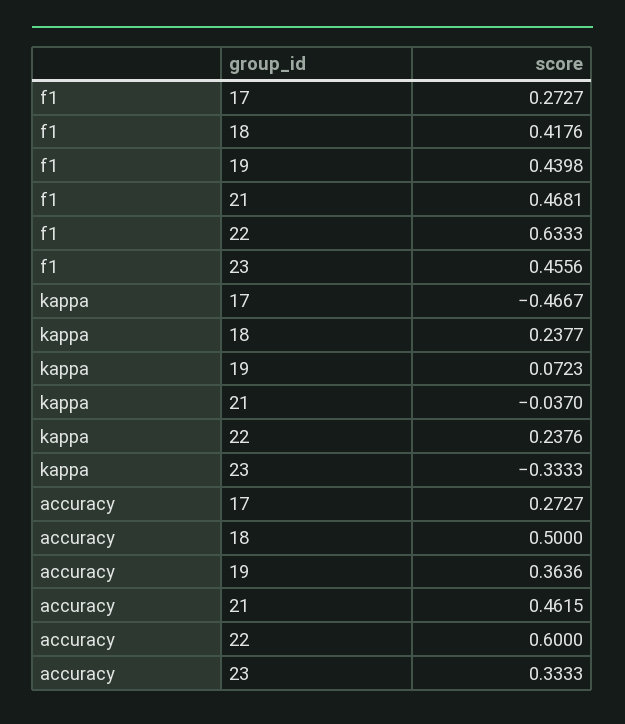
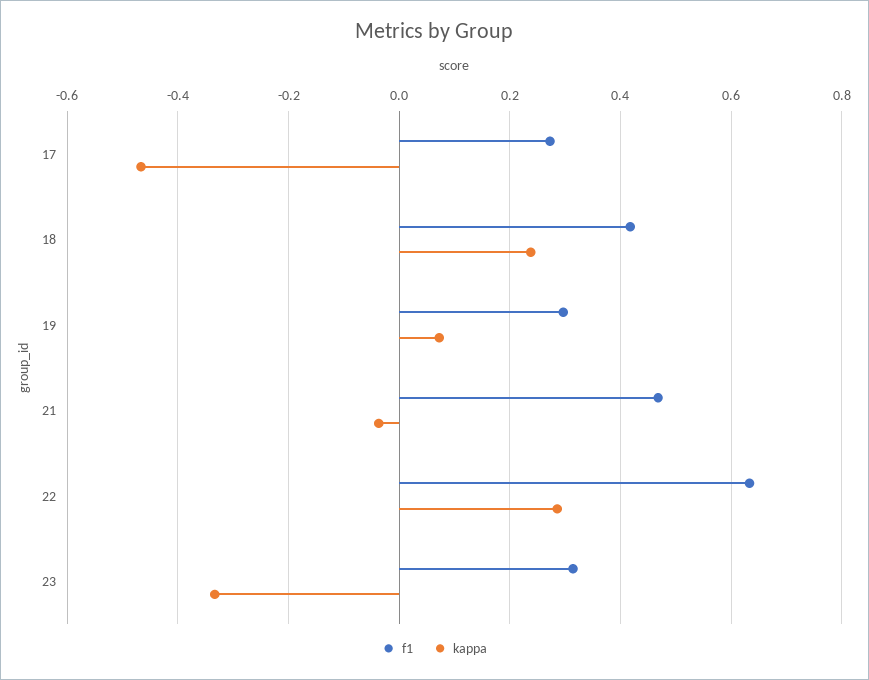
  {
    "f1": {
      "17": 0.2727,
      "18": 0.4176,
-     "19": 0.4398,
+     "19": 0.3,
      "21": 0.4681,
      "22": 0.6333,
-     "23": 0.4556
+     "23": 0.32
    },
    "kappa": {
      "17": -0.4667,
      "18": 0.2377,
      "19": 0.0723,
      "21": -0.037,
-     "22": 0.2376,
+     "22": 0.28,
      "23": -0.3333
-   },
+   }
-   "accuracy": {
-     "17": 0.2727,
-     "18": 0.5,
-     "19": 0.3636,
-     "21": 0.4615,
-     "22": 0.6,
-     "23": 0.3333
-   }
  }

